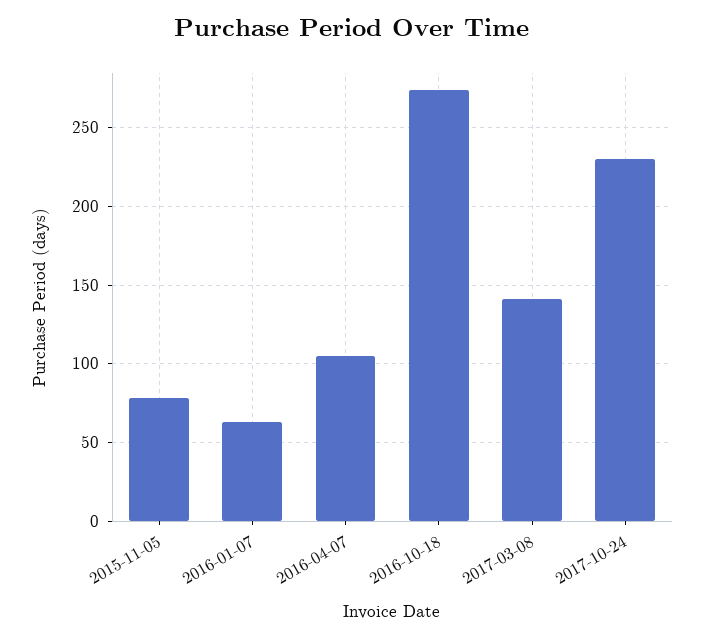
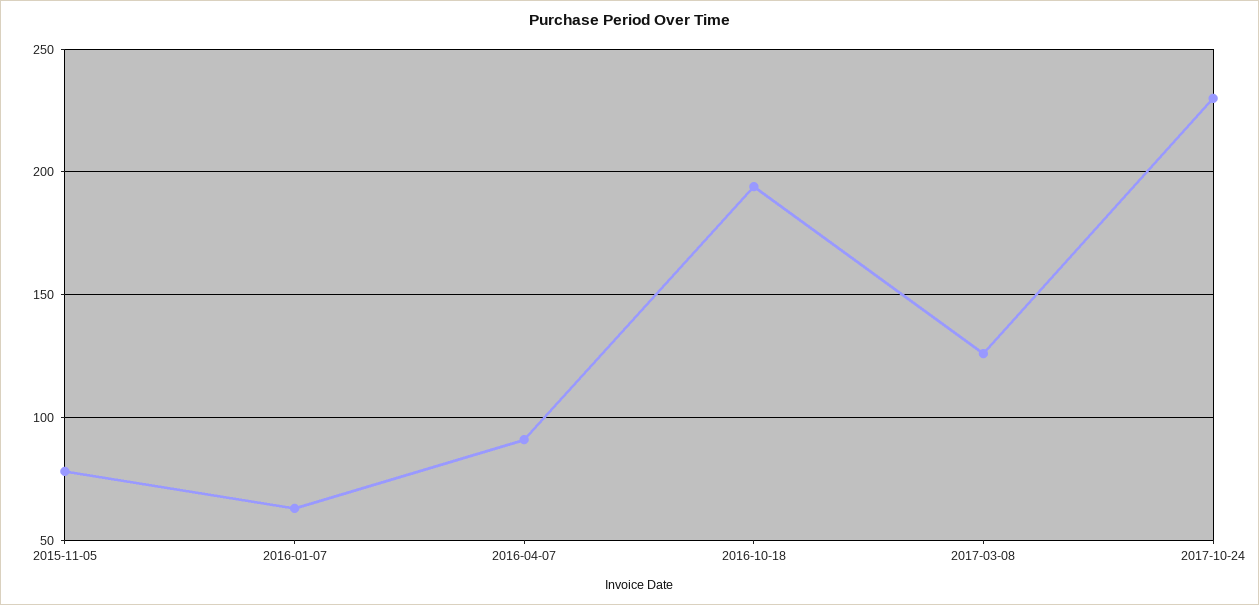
  {
    "2015-11-05": 80,
    "2016-01-07": 65,
-   "2016-04-07": 105,
+   "2016-04-07": 90,
-   "2016-10-18": 275,
+   "2016-10-18": 195,
-   "2017-03-08": 140,
+   "2017-03-08": 125,
    "2017-10-24": 230
  }

